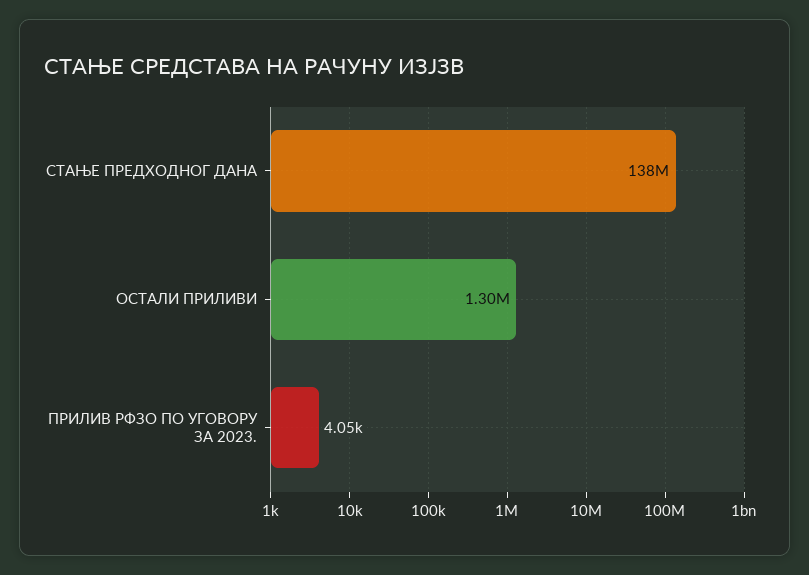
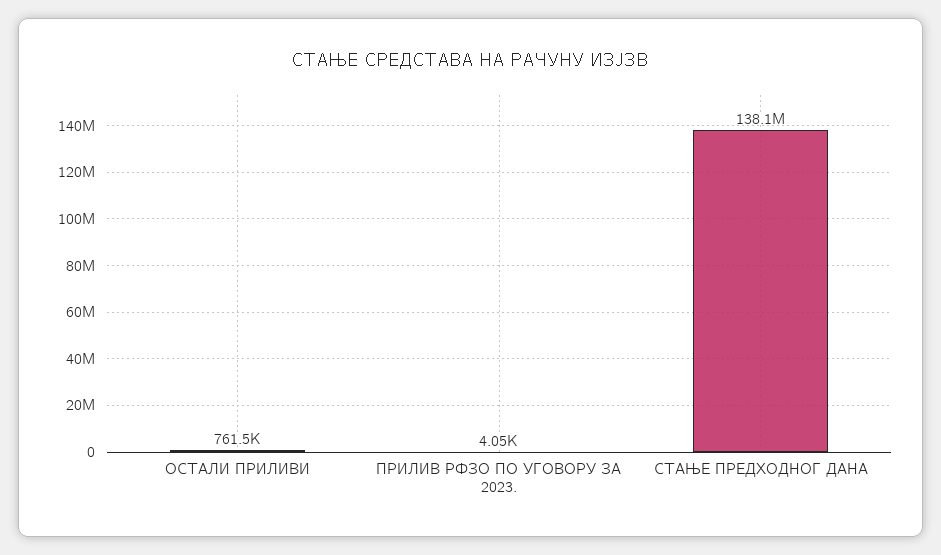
  {
    "СТАЊЕ ПРЕДХОДНОГ ДАНА": 138100000,
-   "ОСТАЛИ ПРИЛИВИ": 1300000,
+   "ОСТАЛИ ПРИЛИВИ": 761500,
    "ПРИЛИВ РФЗО ПО УГОВОРУ ЗА 2023.": 4050
  }

